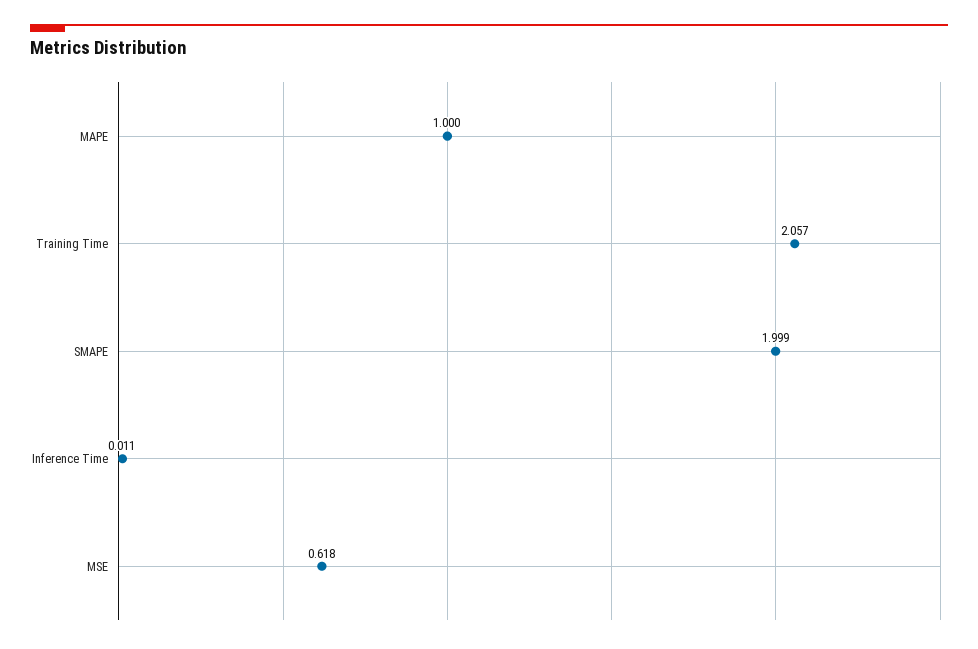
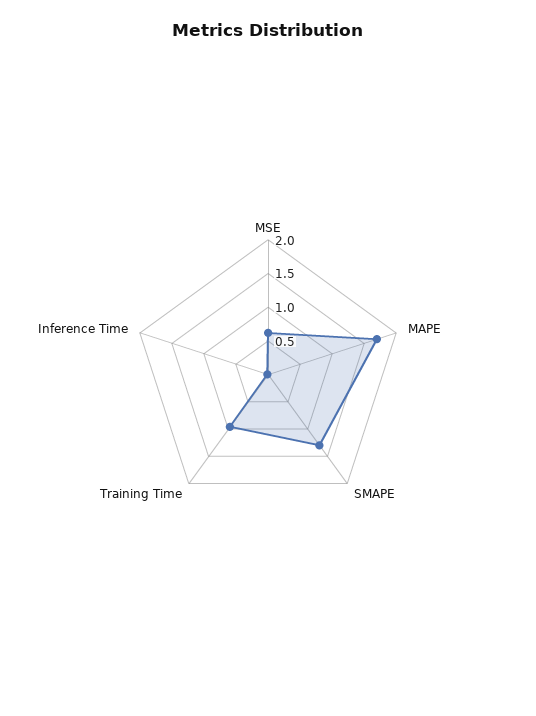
  {
-   "MAPE": 1,
+   "MAPE": 1.75,
-   "Training Time": 2.057,
+   "Training Time": 1,
-   "SMAPE": 1.999,
+   "SMAPE": 1.25,
    "Inference Time": 0.011,
    "MSE": 0.618
  }

